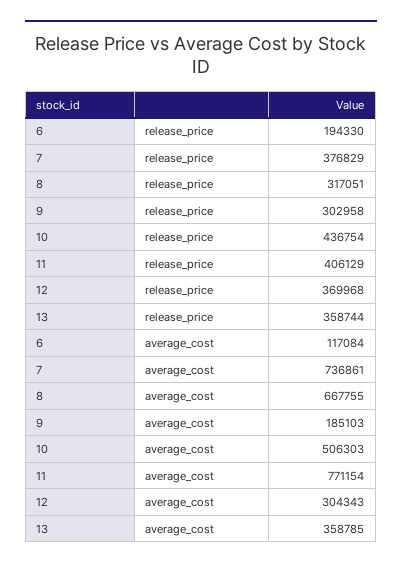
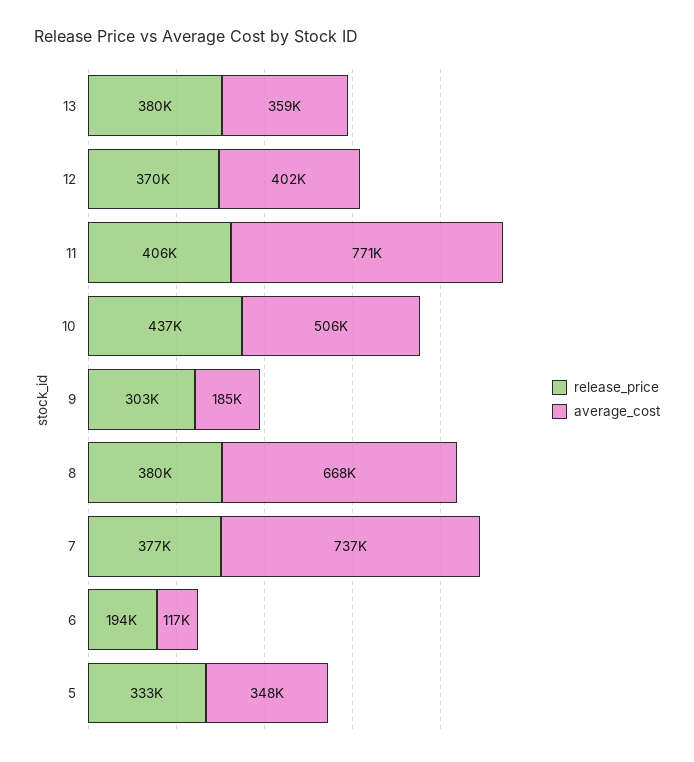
  {
    "release_price": {
      "6": 194330,
      "7": 376829,
-     "8": 317051,
+     "8": 380000,
      "9": 302958,
      "10": 436754,
      "11": 406129,
      "12": 369968,
-     "13": 358744
+     "13": 380000,
+     "5": 333000
    },
    "average_cost": {
      "6": 117084,
      "7": 736861,
      "8": 667755,
      "9": 185103,
      "10": 506303,
      "11": 771154,
-     "12": 304343,
+     "12": 402000,
-     "13": 358785
+     "13": 358785,
+     "5": 348000
    }
  }

